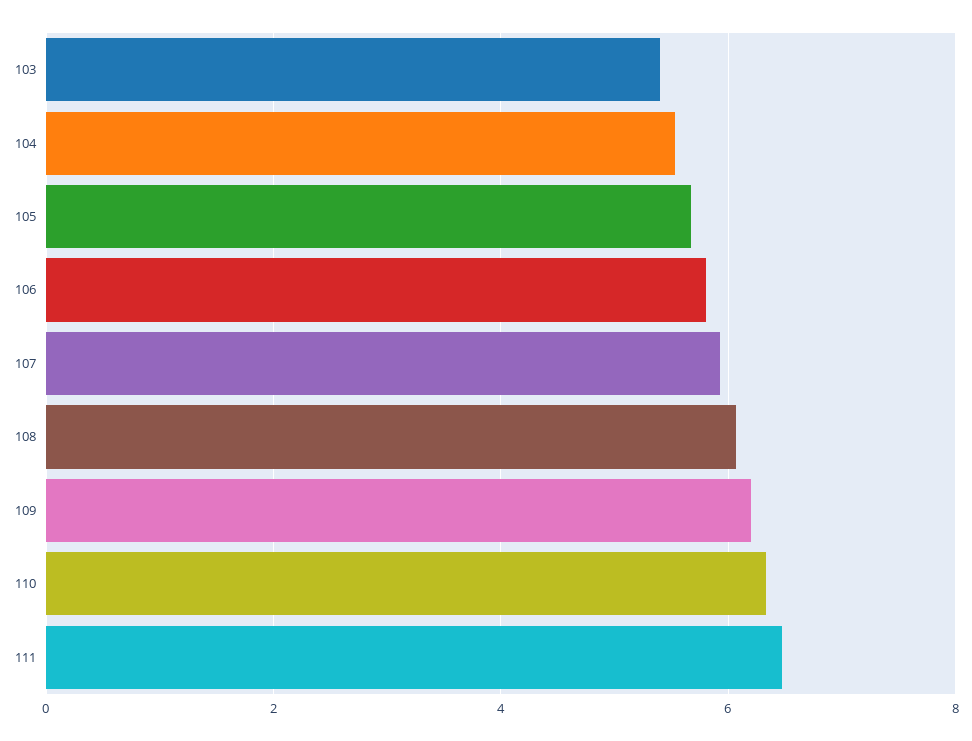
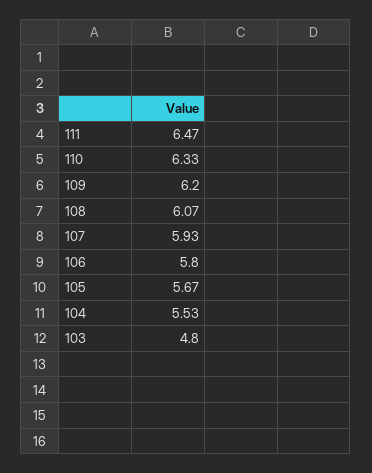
  {
-   "103": 5.4,
+   "103": 4.8,
    "104": 5.53,
    "105": 5.67,
    "106": 5.8,
    "107": 5.93,
    "108": 6.07,
    "109": 6.2,
    "110": 6.33,
    "111": 6.47
  }

